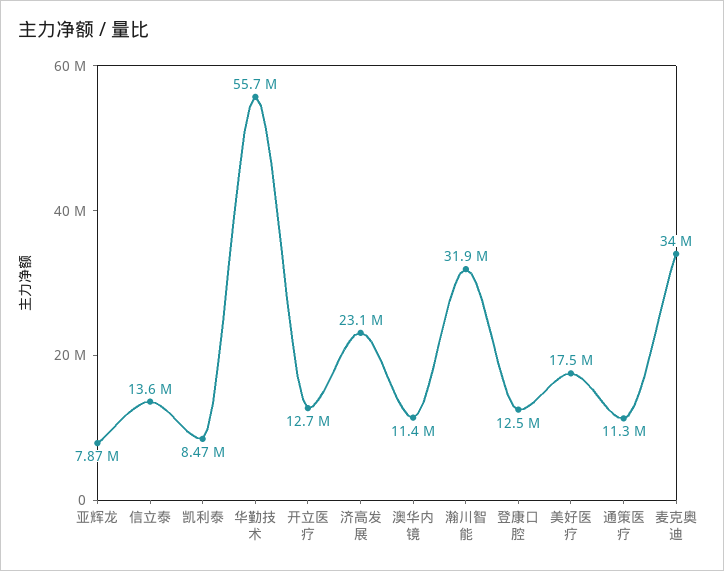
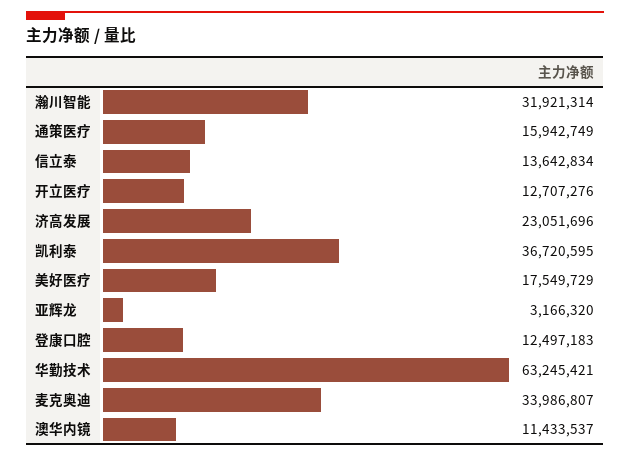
  {
-   "亚辉龙": 7870000,
+   "亚辉龙": 3166320,
    "信立泰": 13642834,
-   "凯利泰": 8470000,
+   "凯利泰": 36720595,
-   "华勤技术": 55700000,
+   "华勤技术": 63245421,
    "开立医疗": 12707276,
    "济高发展": 23051696,
    "澳华内镜": 11433537,
    "瀚川智能": 31921314,
    "登康口腔": 12497183,
    "美好医疗": 17549729,
-   "通策医疗": 11300000,
+   "通策医疗": 15942749,
    "麦克奥迪": 33986807
  }

